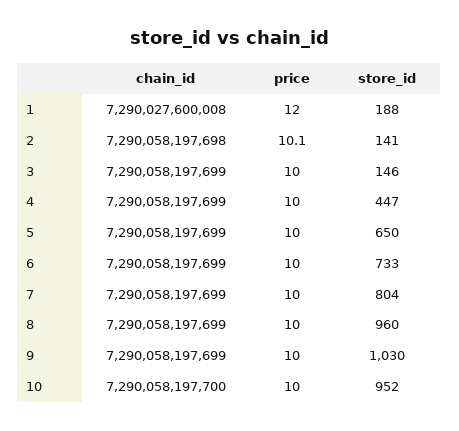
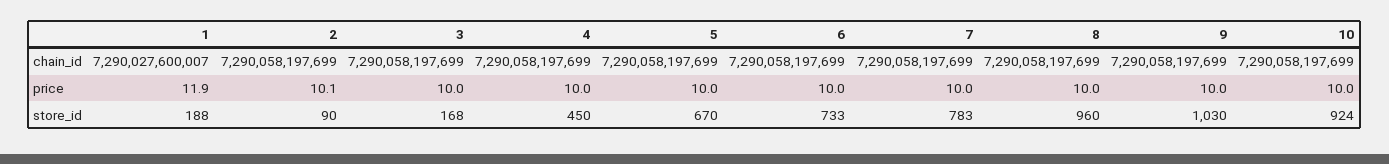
  {
    "chain_id": {
-     "1": 7290027600008,
+     "1": 7290027600007,
-     "2": 7290058197698,
+     "2": 7290058197699,
      "3": 7290058197699,
      "4": 7290058197699,
      "5": 7290058197699,
      "6": 7290058197699,
      "7": 7290058197699,
      "8": 7290058197699,
      "9": 7290058197699,
-     "10": 7290058197700
+     "10": 7290058197699
    },
    "price": {
-     "1": 12,
+     "1": 11.9,
      "2": 10.1,
      "3": 10,
      "4": 10,
      "5": 10,
      "6": 10,
      "7": 10,
      "8": 10,
      "9": 10,
      "10": 10
    },
    "store_id": {
      "1": 188,
-     "2": 141,
+     "2": 90,
-     "3": 146,
+     "3": 168,
-     "4": 447,
+     "4": 450,
-     "5": 650,
+     "5": 670,
      "6": 733,
-     "7": 804,
+     "7": 783,
      "8": 960,
      "9": 1030,
-     "10": 952
+     "10": 924
    }
  }

